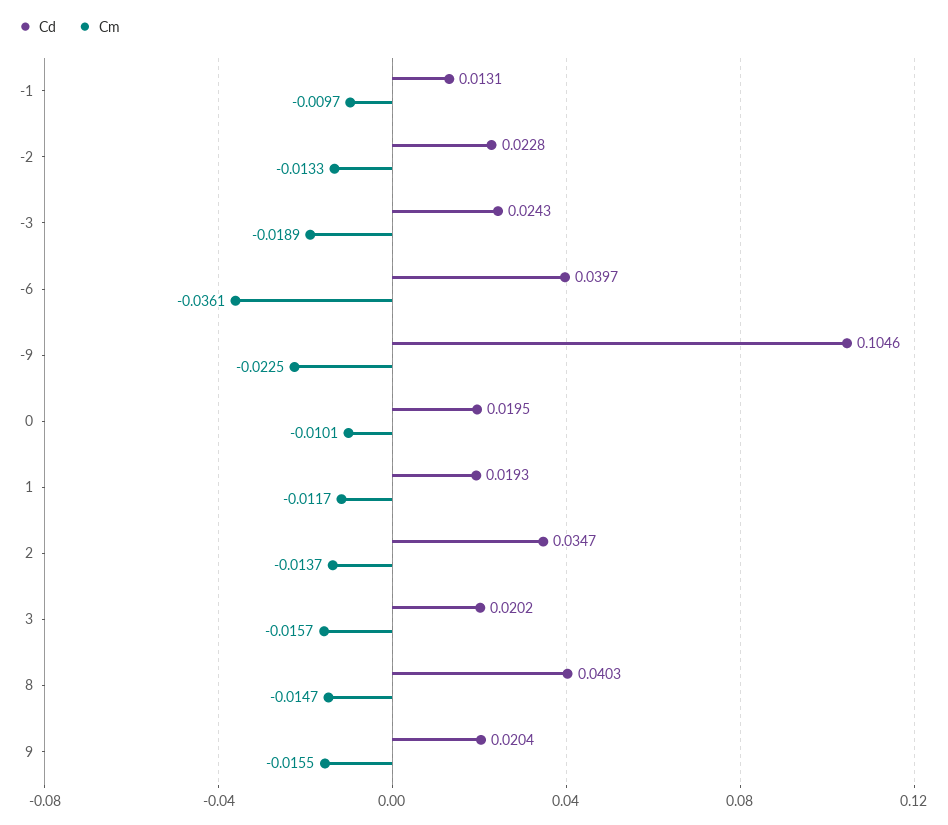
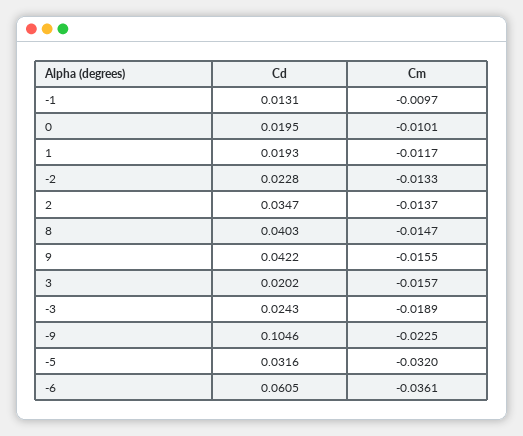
  {
    "Cd": {
      "-1": 0.0131,
      "-2": 0.0228,
      "-3": 0.0243,
-     "-6": 0.0397,
+     "-6": 0.0605,
      "-9": 0.1046,
      "0": 0.0195,
      "1": 0.0193,
      "2": 0.0347,
      "3": 0.0202,
      "8": 0.0403,
-     "9": 0.0204
+     "9": 0.0422,
+     "-5": 0.0316
    },
    "Cm": {
      "-1": -0.0097,
      "-2": -0.0133,
      "-3": -0.0189,
      "-6": -0.0361,
      "-9": -0.0225,
      "0": -0.0101,
      "1": -0.0117,
      "2": -0.0137,
      "3": -0.0157,
      "8": -0.0147,
-     "9": -0.0155
+     "9": -0.0155,
+     "-5": -0.032
    }
  }

